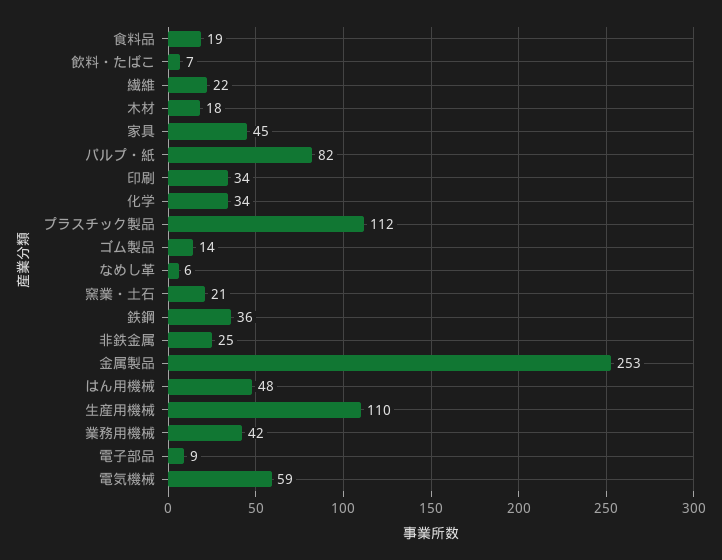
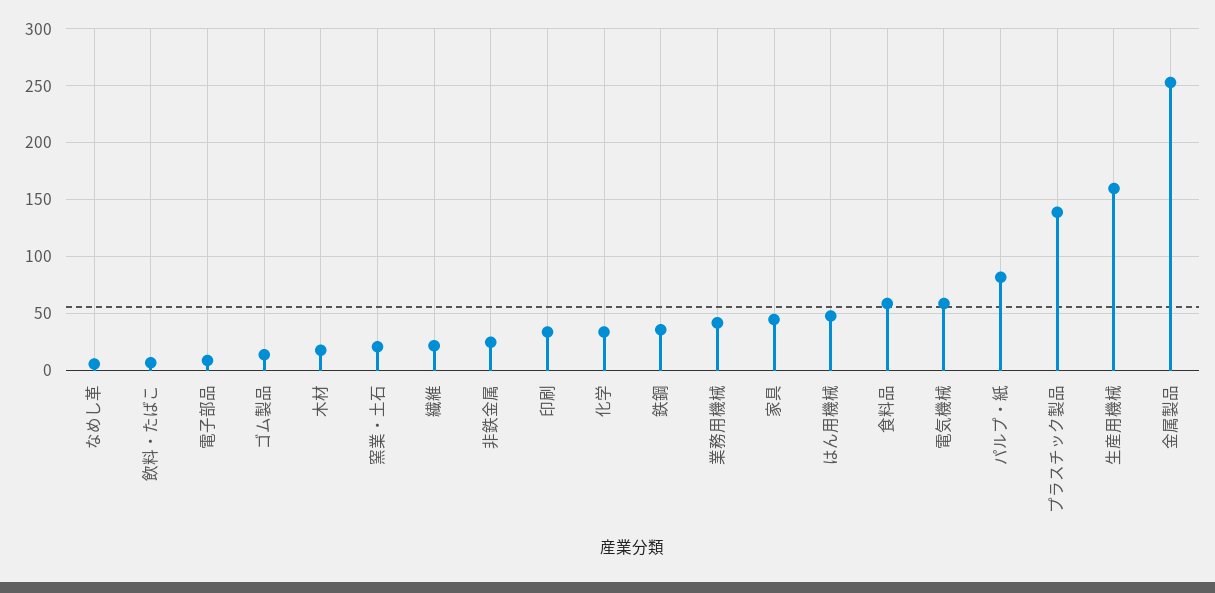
  {
-   "食料品": 19,
+   "食料品": 60,
    "飲料・たばこ": 7,
    "繊維": 22,
    "木材": 18,
    "家具": 45,
    "パルプ・紙": 82,
    "印刷": 34,
    "化学": 34,
-   "プラスチック製品": 112,
+   "プラスチック製品": 140,
    "ゴム製品": 14,
    "なめし革": 6,
    "窯業・土石": 21,
    "鉄鋼": 36,
    "非鉄金属": 25,
    "金属製品": 253,
    "はん用機械": 48,
-   "生産用機械": 110,
+   "生産用機械": 160,
    "業務用機械": 42,
    "電子部品": 9,
    "電気機械": 59
  }

